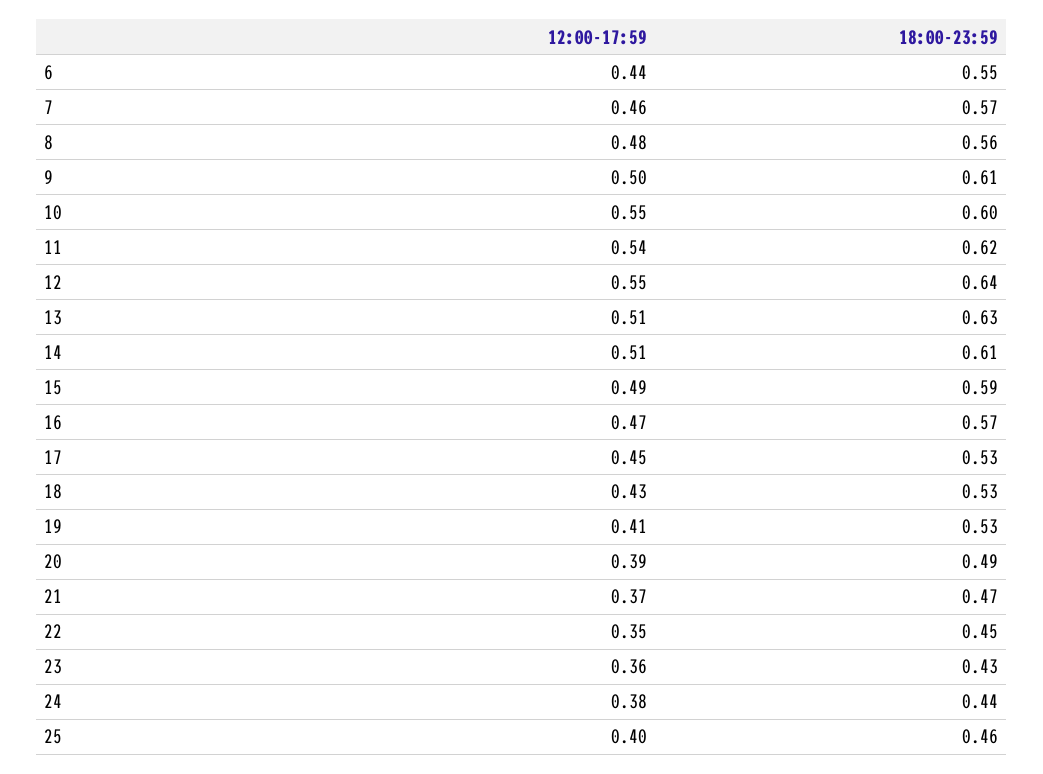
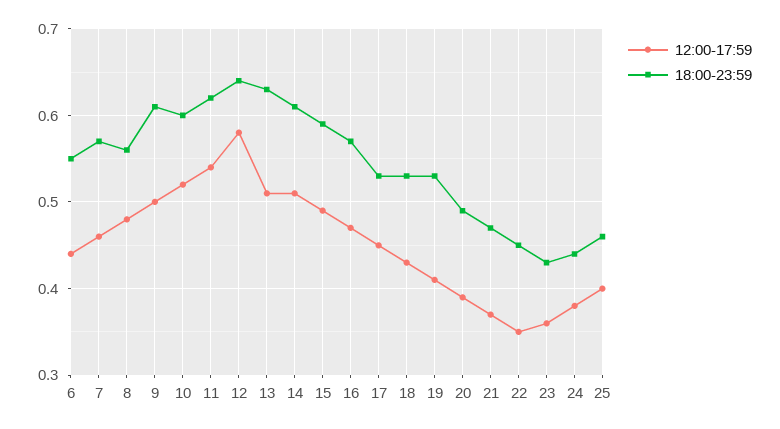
  {
    "12:00-17:59": {
      "6": 0.44,
      "7": 0.46,
      "8": 0.48,
      "9": 0.5,
-     "10": 0.55,
+     "10": 0.52,
      "11": 0.54,
-     "12": 0.55,
+     "12": 0.58,
      "13": 0.51,
      "14": 0.51,
      "15": 0.49,
      "16": 0.47,
      "17": 0.45,
      "18": 0.43,
      "19": 0.41,
      "20": 0.39,
      "21": 0.37,
      "22": 0.35,
      "23": 0.36,
      "24": 0.38,
      "25": 0.4
    },
    "18:00-23:59": {
      "6": 0.55,
      "7": 0.57,
      "8": 0.56,
      "9": 0.61,
      "10": 0.6,
      "11": 0.62,
      "12": 0.64,
      "13": 0.63,
      "14": 0.61,
      "15": 0.59,
      "16": 0.57,
      "17": 0.53,
      "18": 0.53,
      "19": 0.53,
      "20": 0.49,
      "21": 0.47,
      "22": 0.45,
      "23": 0.43,
      "24": 0.44,
      "25": 0.46
    }
  }

